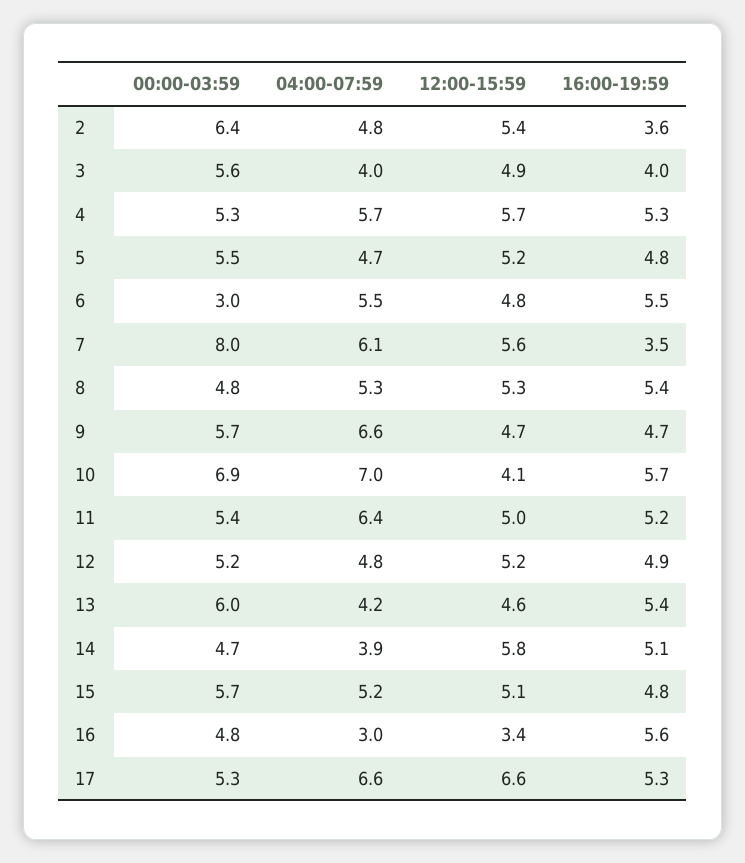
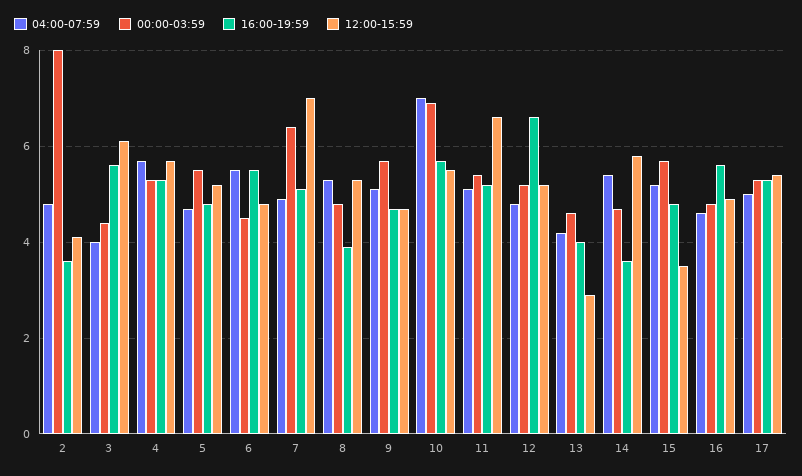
  {
    "00:00-03:59": {
-     "2": 6.4,
+     "2": 8,
-     "3": 5.6,
+     "3": 4.5,
      "4": 5.3,
      "5": 5.5,
-     "6": 3,
+     "6": 4.5,
-     "7": 8,
+     "7": 6.5,
      "8": 4.8,
      "9": 5.7,
      "10": 6.9,
      "11": 5.4,
      "12": 5.2,
-     "13": 6,
+     "13": 4.5,
      "14": 4.7,
      "15": 5.7,
      "16": 4.8,
      "17": 5.3
    },
    "04:00-07:59": {
      "2": 4.8,
      "3": 4,
      "4": 5.7,
      "5": 4.7,
      "6": 5.5,
-     "7": 6.1,
+     "7": 5,
      "8": 5.3,
-     "9": 6.6,
+     "9": 5,
      "10": 7,
-     "11": 6.4,
+     "11": 5,
      "12": 4.8,
      "13": 4.2,
-     "14": 3.9,
+     "14": 5.5,
      "15": 5.2,
-     "16": 3,
+     "16": 4.5,
-     "17": 6.6
+     "17": 5
    },
    "12:00-15:59": {
-     "2": 5.4,
+     "2": 4,
-     "3": 4.9,
+     "3": 6,
      "4": 5.7,
      "5": 5.2,
      "6": 4.8,
-     "7": 5.6,
+     "7": 7,
      "8": 5.3,
      "9": 4.7,
-     "10": 4.1,
+     "10": 5.5,
-     "11": 5,
+     "11": 6.5,
      "12": 5.2,
-     "13": 4.6,
+     "13": 3,
      "14": 5.8,
-     "15": 5.1,
+     "15": 3.5,
-     "16": 3.4,
+     "16": 5,
-     "17": 6.6
+     "17": 5.5
    },
    "16:00-19:59": {
      "2": 3.6,
-     "3": 4,
+     "3": 5.5,
      "4": 5.3,
      "5": 4.8,
      "6": 5.5,
-     "7": 3.5,
+     "7": 5,
-     "8": 5.4,
+     "8": 4,
      "9": 4.7,
      "10": 5.7,
      "11": 5.2,
-     "12": 4.9,
+     "12": 6.5,
-     "13": 5.4,
+     "13": 4,
-     "14": 5.1,
+     "14": 3.5,
      "15": 4.8,
      "16": 5.6,
      "17": 5.3
    }
  }

